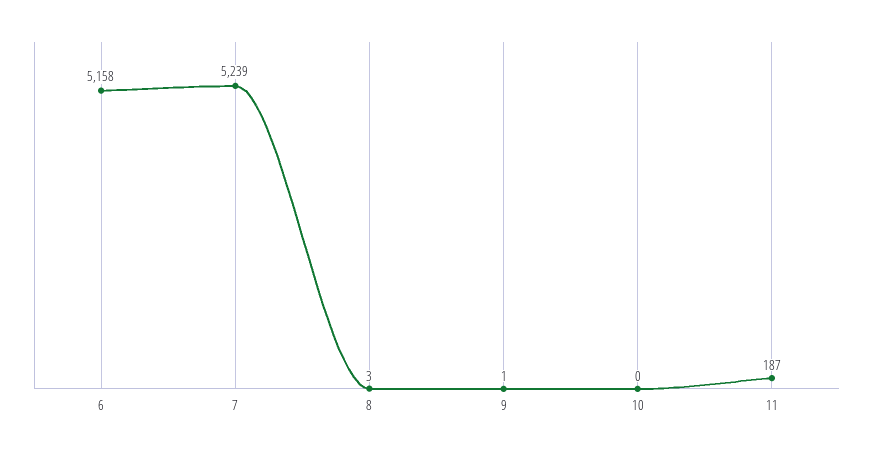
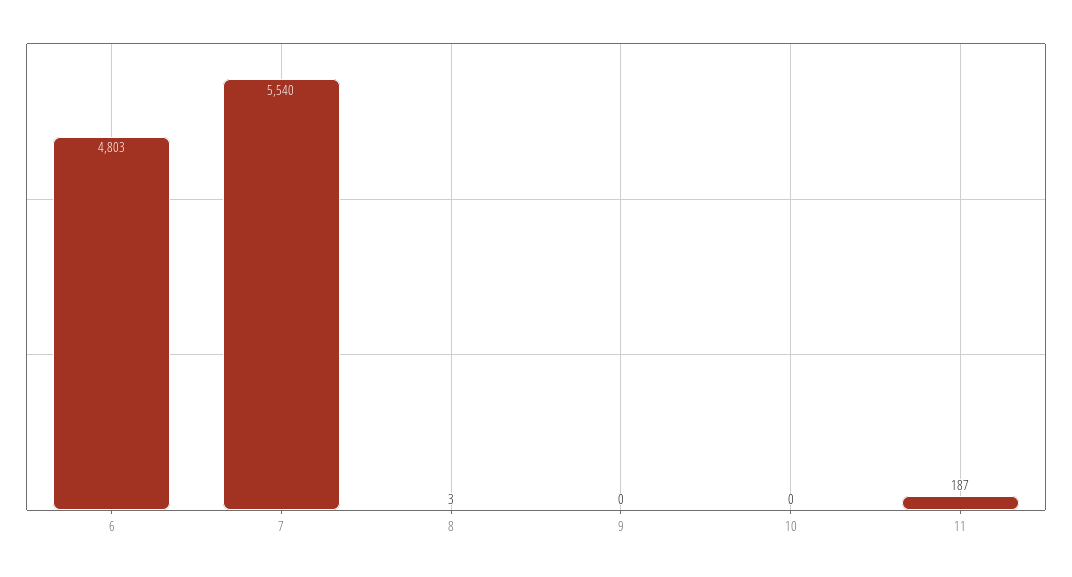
  {
-   "6": 5158,
+   "6": 4803,
-   "7": 5239,
+   "7": 5540,
    "8": 3,
-   "9": 1,
+   "9": 0,
    "10": 0,
    "11": 187
  }

